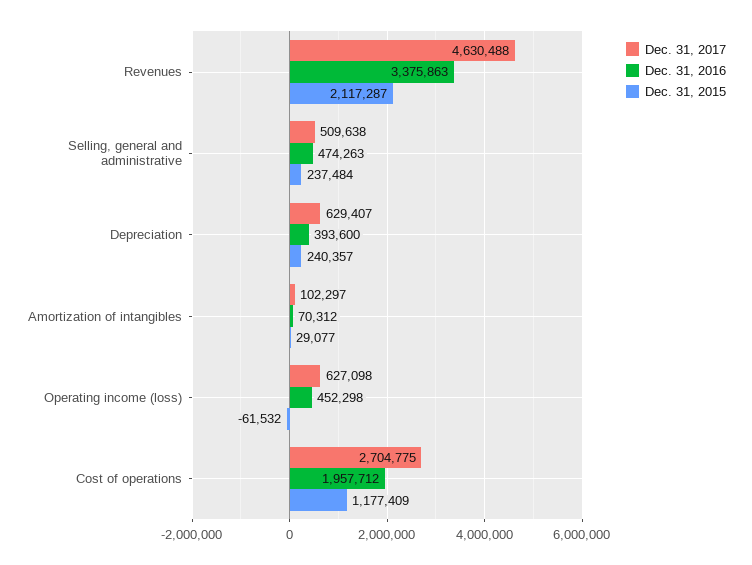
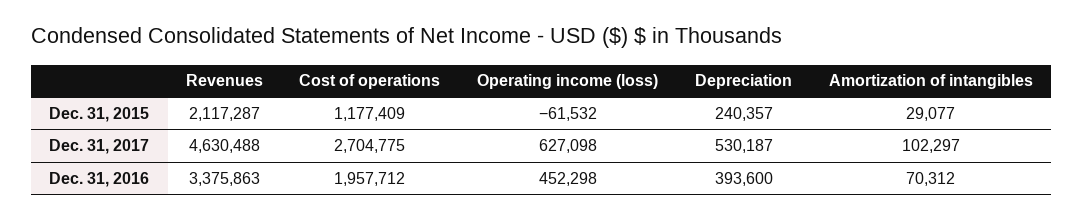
  {
    "Dec. 31, 2017": {
      "Revenues": 4630488,
-     "Selling, general and administrative": 509638,
-     "Depreciation": 629407,
+     "Depreciation": 530187,
      "Amortization of intangibles": 102297,
      "Operating income (loss)": 627098,
      "Cost of operations": 2704775
    },
    "Dec. 31, 2016": {
      "Revenues": 3375863,
-     "Selling, general and administrative": 474263,
      "Depreciation": 393600,
      "Amortization of intangibles": 70312,
      "Operating income (loss)": 452298,
      "Cost of operations": 1957712
    },
    "Dec. 31, 2015": {
      "Revenues": 2117287,
-     "Selling, general and administrative": 237484,
      "Depreciation": 240357,
      "Amortization of intangibles": 29077,
      "Operating income (loss)": -61532,
      "Cost of operations": 1177409
    }
  }

